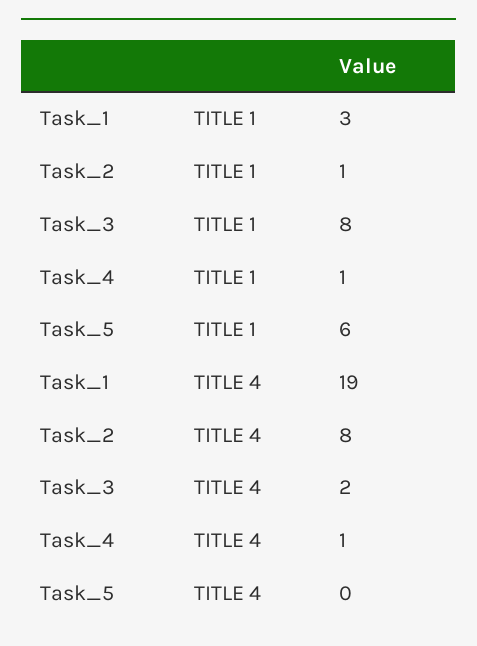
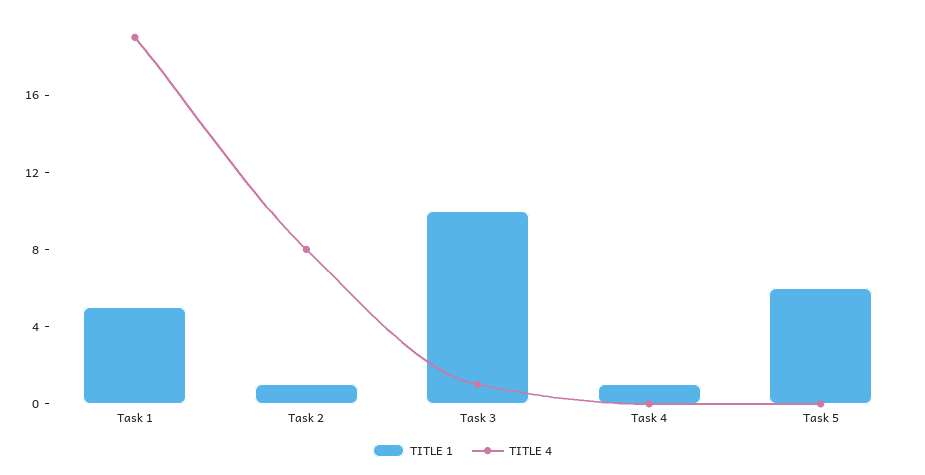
  {
    "TITLE 1": {
-     "Task_1": 3,
+     "Task_1": 5,
      "Task_2": 1,
-     "Task_3": 8,
+     "Task_3": 10,
      "Task_4": 1,
      "Task_5": 6
    },
    "TITLE 4": {
      "Task_1": 19,
      "Task_2": 8,
-     "Task_3": 2,
+     "Task_3": 1,
-     "Task_4": 1,
+     "Task_4": 0,
      "Task_5": 0
    }
  }

